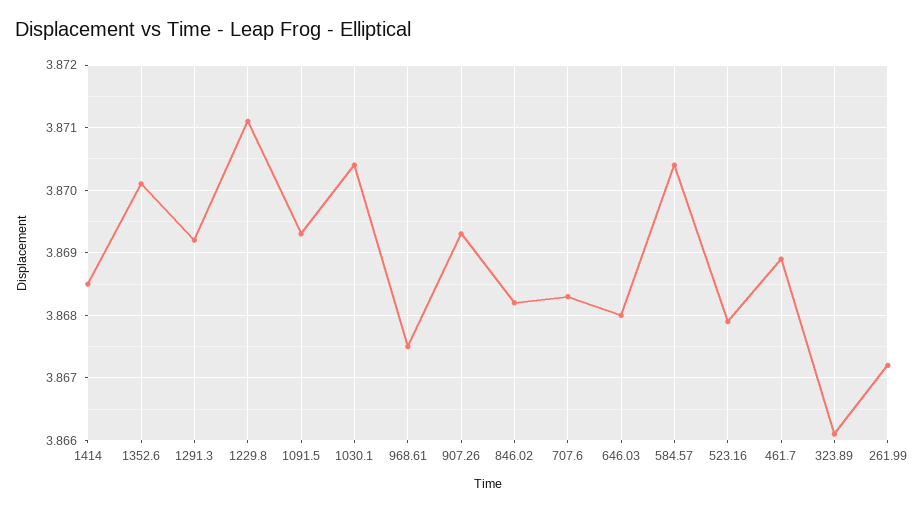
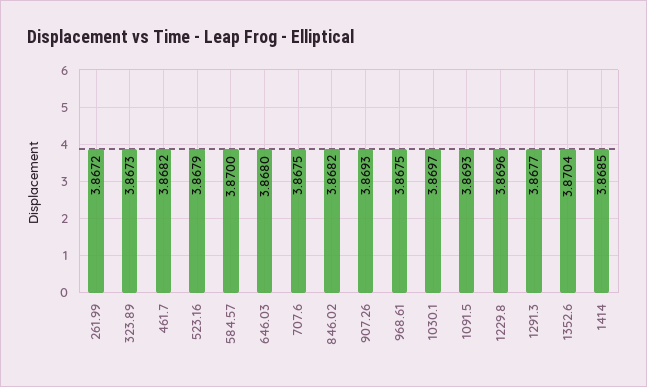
  {
    "1414": 3.8685,
-   "1352.6": 3.8701,
+   "1352.6": 3.8704,
-   "1291.3": 3.8692,
+   "1291.3": 3.8677,
-   "1229.8": 3.8711,
+   "1229.8": 3.8696,
    "1091.5": 3.8693,
-   "1030.1": 3.8704,
+   "1030.1": 3.8697,
    "968.61": 3.8675,
    "907.26": 3.8693,
    "846.02": 3.8682,
-   "707.6": 3.8683,
+   "707.6": 3.8675,
    "646.03": 3.868,
-   "584.57": 3.8704,
+   "584.57": 3.87,
    "523.16": 3.8679,
-   "461.7": 3.8689,
+   "461.7": 3.8682,
-   "323.89": 3.8661,
+   "323.89": 3.8673,
    "261.99": 3.8672
  }

